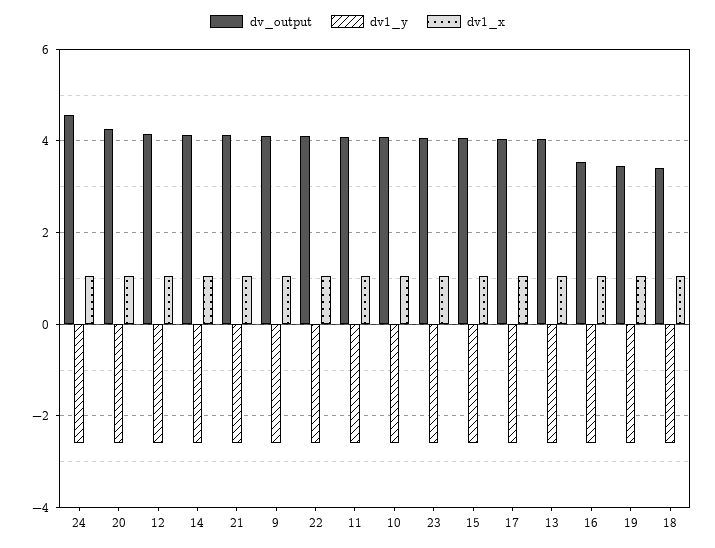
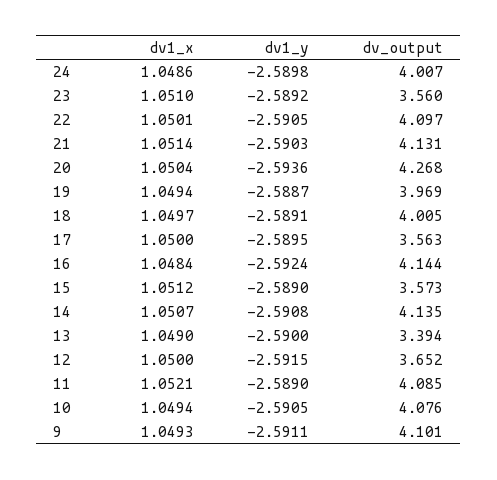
  {
    "dv_output": {
-     "24": 4.6,
+     "24": 4.007,
      "20": 4.268,
-     "12": 4.2,
+     "12": 3.652,
      "14": 4.135,
      "21": 4.131,
      "9": 4.101,
      "22": 4.097,
      "11": 4.085,
      "10": 4.076,
-     "23": 4,
+     "23": 3.56,
-     "15": 4,
+     "15": 3.573,
-     "17": 4,
+     "17": 3.563,
-     "13": 4,
+     "13": 3.394,
-     "16": 3.6,
+     "16": 4.144,
-     "19": 3.4,
+     "19": 3.969,
-     "18": 3.4
+     "18": 4.005
    },
    "dv1_y": {
      "24": -2.5898,
      "20": -2.5936,
      "12": -2.5915,
      "14": -2.5908,
      "21": -2.5903,
      "9": -2.5911,
      "22": -2.5905,
      "11": -2.589,
      "10": -2.5905,
      "23": -2.5892,
      "15": -2.589,
      "17": -2.5895,
      "13": -2.59,
      "16": -2.5924,
      "19": -2.5887,
      "18": -2.5891
    },
    "dv1_x": {
      "24": 1.0486,
      "20": 1.0504,
      "12": 1.05,
      "14": 1.0507,
      "21": 1.0514,
      "9": 1.0493,
      "22": 1.0501,
      "11": 1.0521,
      "10": 1.0494,
      "23": 1.051,
      "15": 1.0512,
      "17": 1.05,
      "13": 1.049,
      "16": 1.0484,
      "19": 1.0494,
      "18": 1.0497
    }
  }

